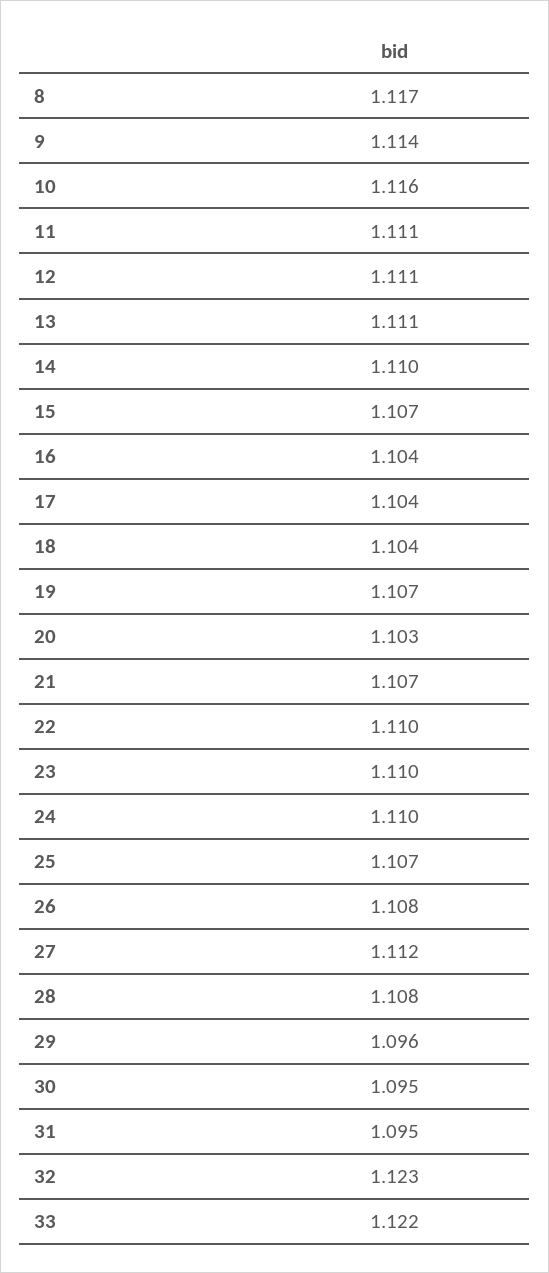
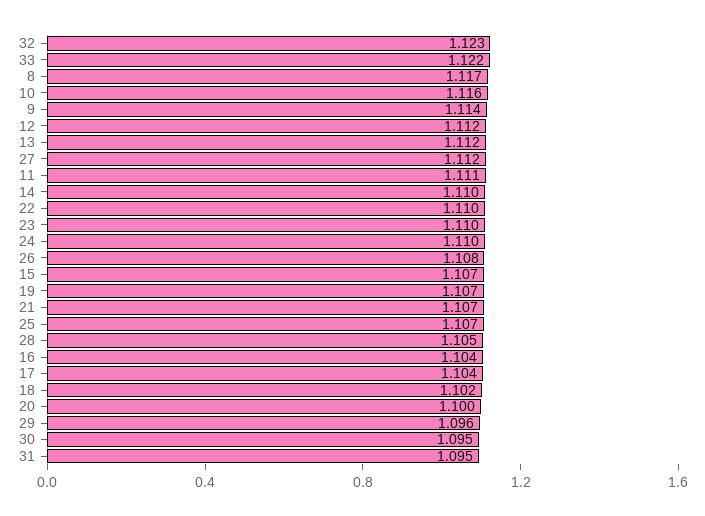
  {
    "8": 1.117,
    "9": 1.114,
    "10": 1.116,
    "11": 1.111,
-   "12": 1.111,
+   "12": 1.112,
-   "13": 1.111,
+   "13": 1.112,
    "14": 1.11,
    "15": 1.107,
    "16": 1.104,
    "17": 1.104,
-   "18": 1.104,
+   "18": 1.102,
    "19": 1.107,
-   "20": 1.103,
+   "20": 1.1,
    "21": 1.107,
    "22": 1.11,
    "23": 1.11,
    "24": 1.11,
    "25": 1.107,
    "26": 1.108,
    "27": 1.112,
-   "28": 1.108,
+   "28": 1.105,
    "29": 1.096,
    "30": 1.095,
    "31": 1.095,
    "32": 1.123,
    "33": 1.122
  }

